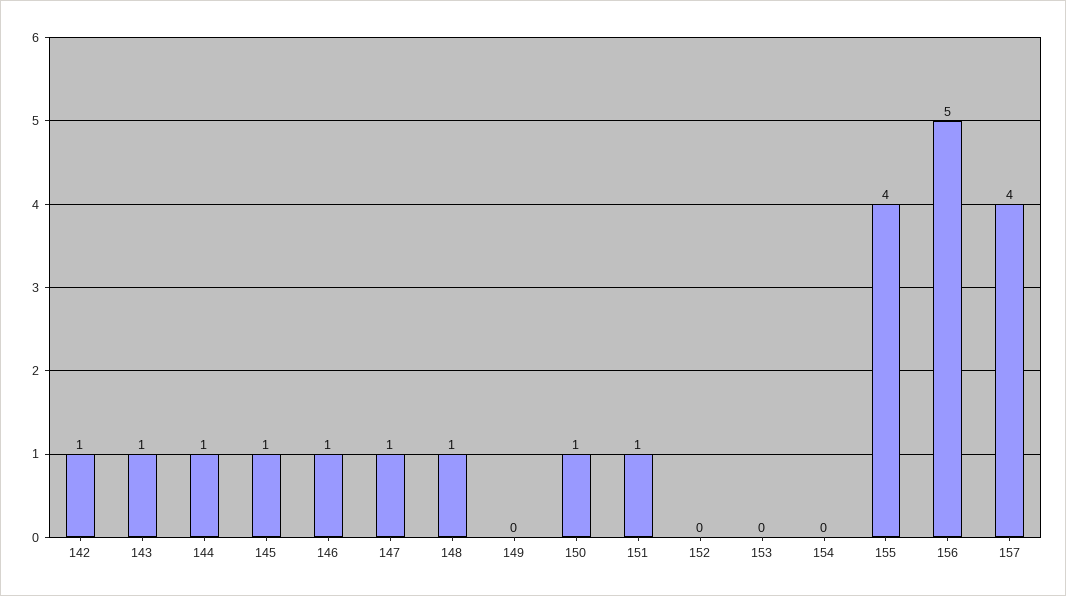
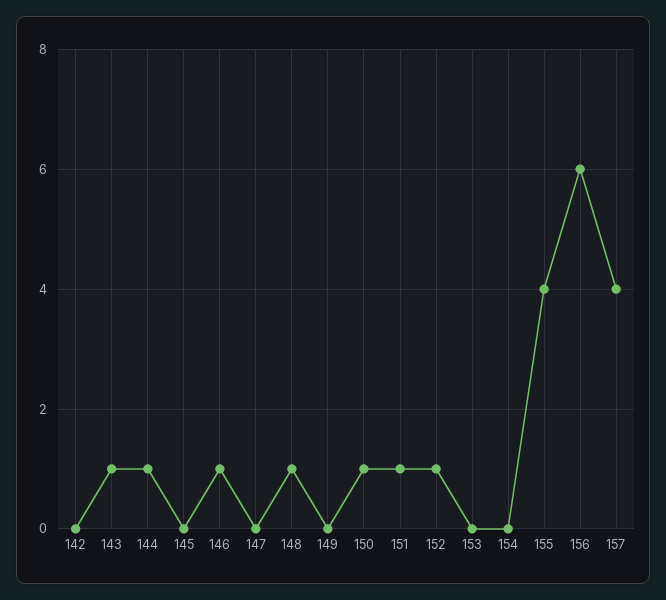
  {
-   "142": 1,
+   "142": 0,
    "143": 1,
    "144": 1,
-   "145": 1,
+   "145": 0,
    "146": 1,
-   "147": 1,
+   "147": 0,
    "148": 1,
    "149": 0,
    "150": 1,
    "151": 1,
-   "152": 0,
+   "152": 1,
    "153": 0,
    "154": 0,
    "155": 4,
-   "156": 5,
+   "156": 6,
    "157": 4
  }

